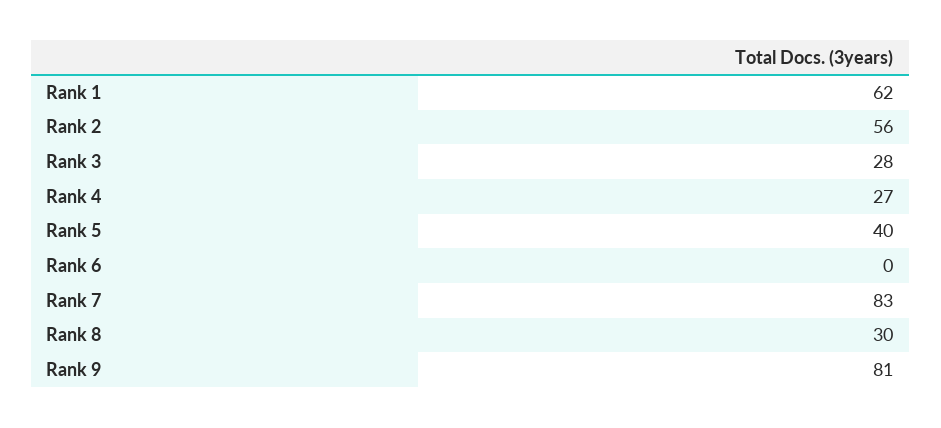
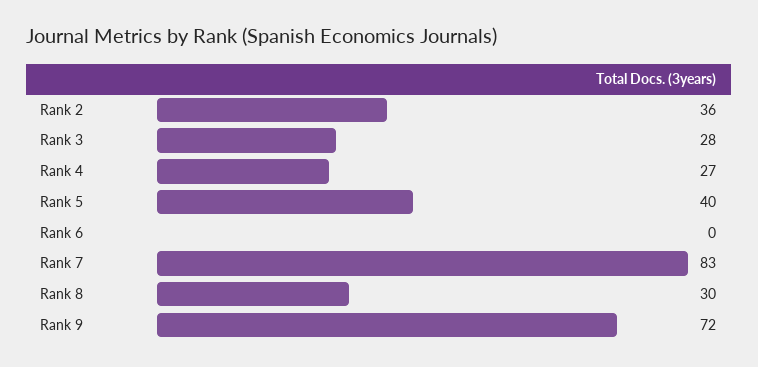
  {
-   "Rank 1": 62,
-   "Rank 2": 56,
+   "Rank 2": 36,
    "Rank 3": 28,
    "Rank 4": 27,
    "Rank 5": 40,
    "Rank 6": 0,
    "Rank 7": 83,
    "Rank 8": 30,
-   "Rank 9": 81
+   "Rank 9": 72
  }

